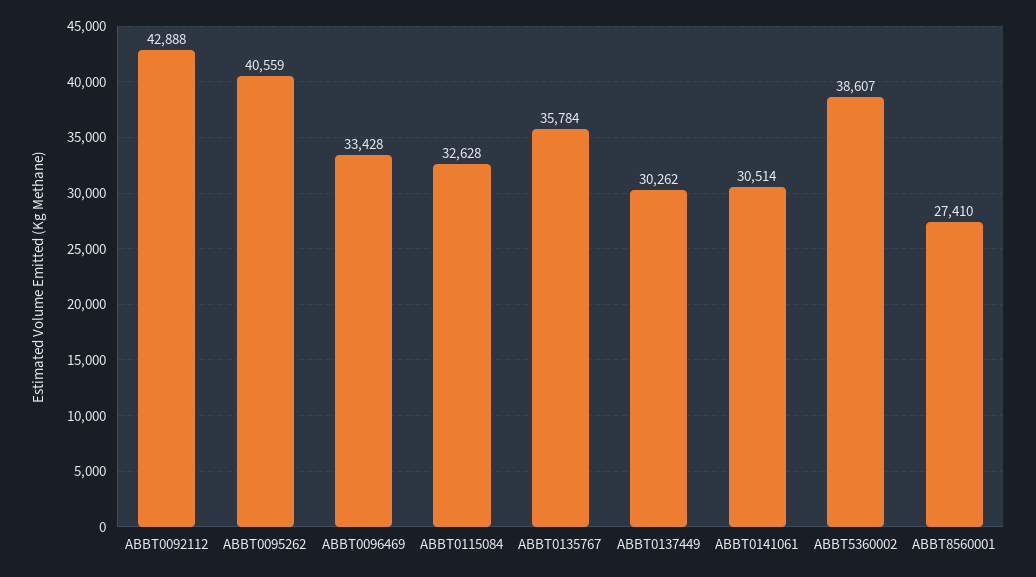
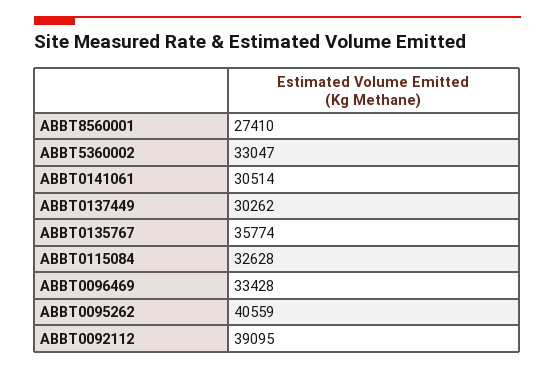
  {
-   "ABBT0092112": 42888,
+   "ABBT0092112": 39095,
    "ABBT0095262": 40559,
    "ABBT0096469": 33428,
    "ABBT0115084": 32628,
-   "ABBT0135767": 35784,
+   "ABBT0135767": 35774,
    "ABBT0137449": 30262,
    "ABBT0141061": 30514,
-   "ABBT5360002": 38607,
+   "ABBT5360002": 33047,
    "ABBT8560001": 27410
  }

